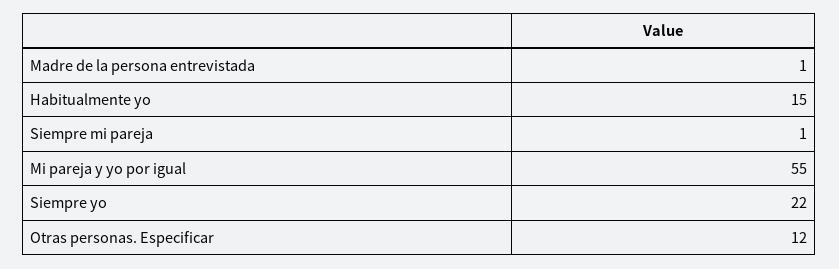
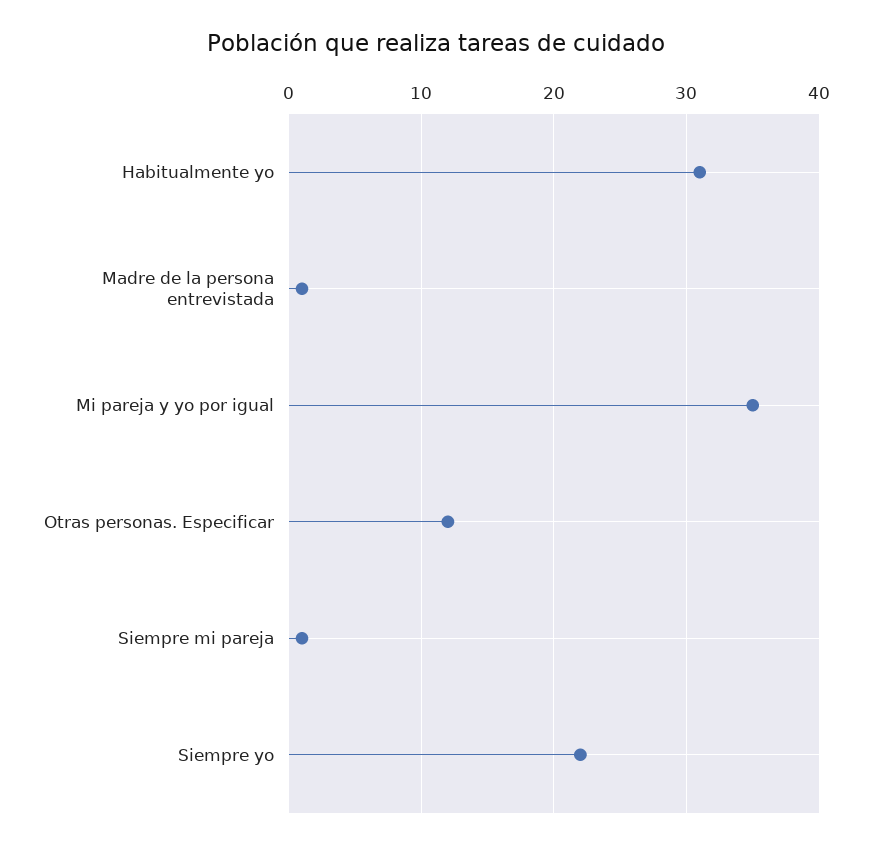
  {
    "Madre de la persona entrevistada": 1,
-   "Habitualmente yo": 15,
+   "Habitualmente yo": 31,
    "Siempre mi pareja": 1,
-   "Mi pareja y yo por igual": 55,
+   "Mi pareja y yo por igual": 35,
    "Siempre yo": 22,
    "Otras personas. Especificar": 12
  }

